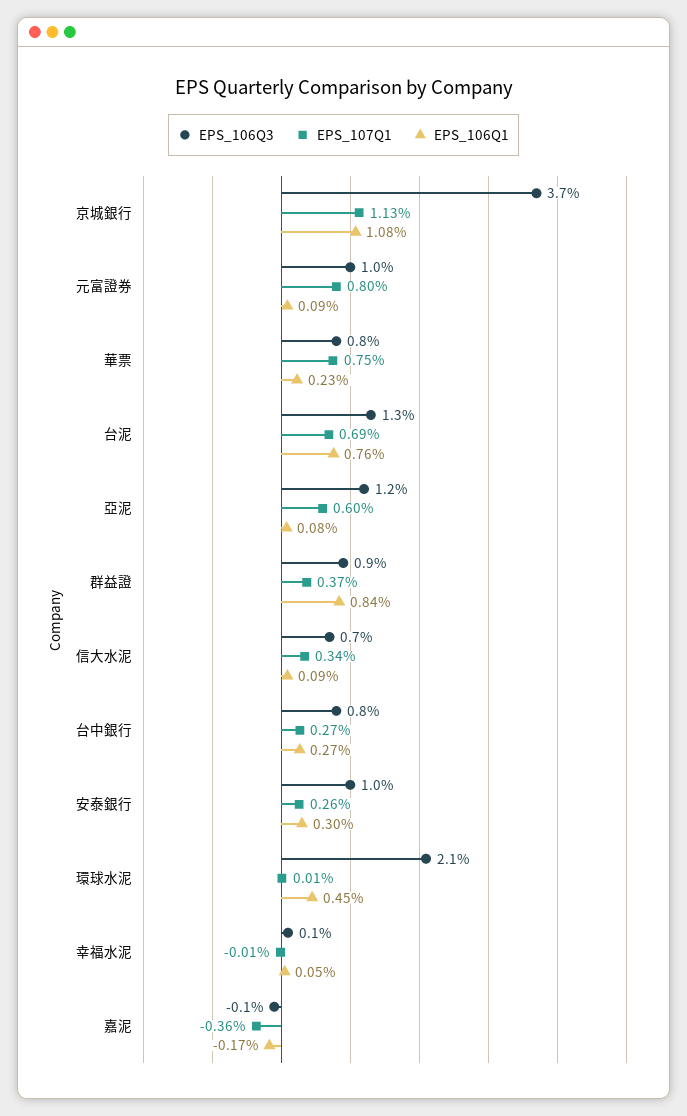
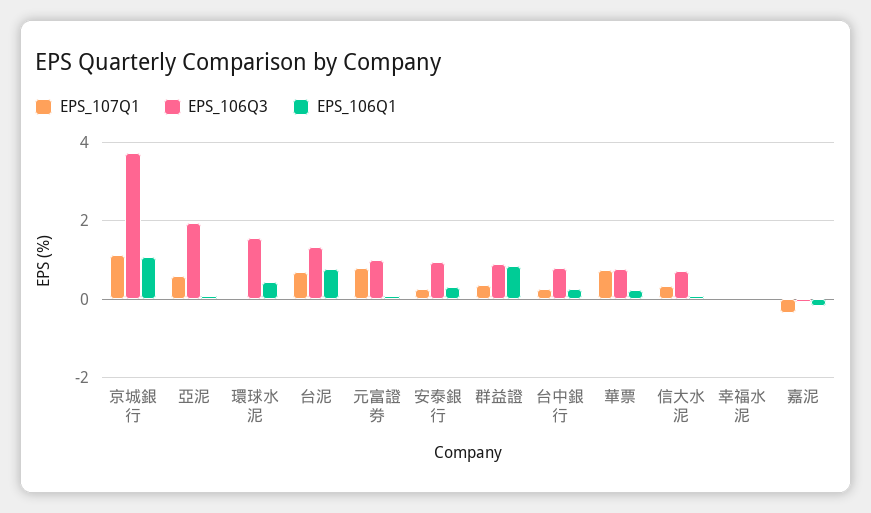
  {
    "EPS_106Q3": {
      "京城銀行": 3.7,
      "元富證券": 1,
      "華票": 0.8,
      "台泥": 1.3,
-     "亞泥": 1.2,
+     "亞泥": 2,
      "群益證": 0.9,
      "信大水泥": 0.7,
      "台中銀行": 0.8,
      "安泰銀行": 1,
-     "環球水泥": 2.1,
+     "環球水泥": 1.6,
      "幸福水泥": 0.1,
      "嘉泥": -0.1
    },
    "EPS_107Q1": {
      "京城銀行": 1.13,
      "元富證券": 0.8,
      "華票": 0.75,
      "台泥": 0.69,
      "亞泥": 0.6,
      "群益證": 0.37,
      "信大水泥": 0.34,
      "台中銀行": 0.27,
      "安泰銀行": 0.26,
      "環球水泥": 0.01,
      "幸福水泥": -0.01,
      "嘉泥": -0.36
    },
    "EPS_106Q1": {
      "京城銀行": 1.08,
      "元富證券": 0.09,
      "華票": 0.23,
      "台泥": 0.76,
      "亞泥": 0.08,
      "群益證": 0.84,
      "信大水泥": 0.09,
      "台中銀行": 0.27,
      "安泰銀行": 0.3,
      "環球水泥": 0.45,
      "幸福水泥": 0.05,
      "嘉泥": -0.17
    }
  }

